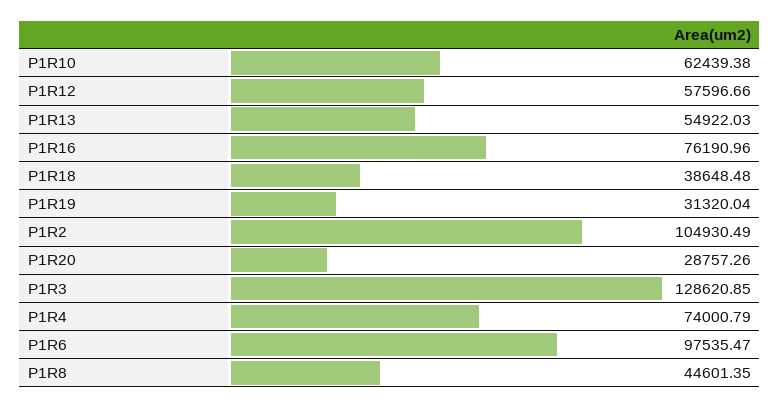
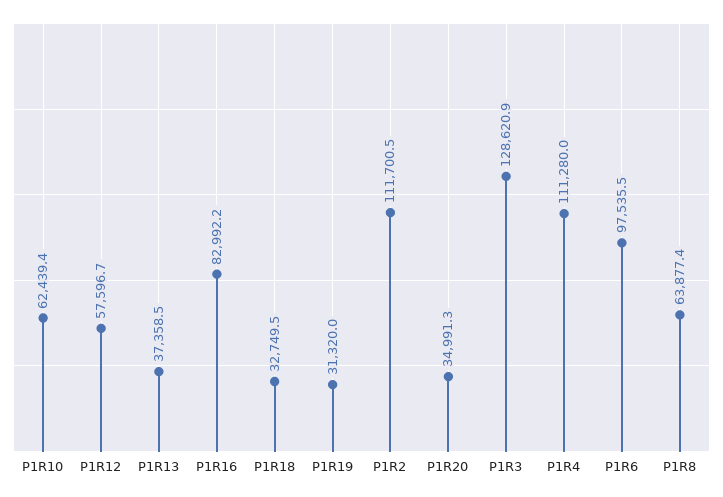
  {
    "P1R10": 62439.38,
    "P1R12": 57596.66,
-   "P1R13": 54922.03,
+   "P1R13": 37358.5,
-   "P1R16": 76190.96,
+   "P1R16": 82992.2,
-   "P1R18": 38648.48,
+   "P1R18": 32749.5,
    "P1R19": 31320.04,
-   "P1R2": 104930.49,
+   "P1R2": 111700.5,
-   "P1R20": 28757.26,
+   "P1R20": 34991.3,
    "P1R3": 128620.85,
-   "P1R4": 74000.79,
+   "P1R4": 111280,
    "P1R6": 97535.47,
-   "P1R8": 44601.35
+   "P1R8": 63877.4
  }

